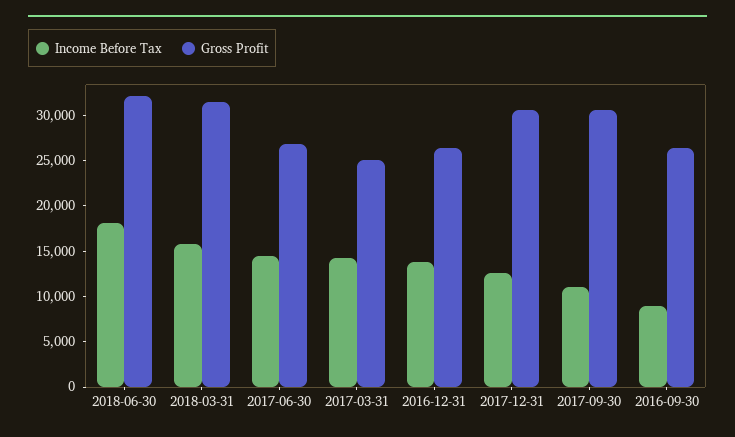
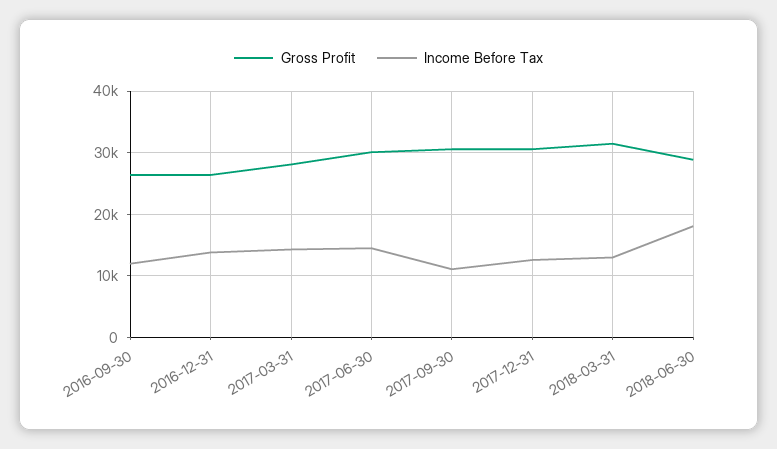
  {
    "Income Before Tax": {
      "2018-06-30": 18000,
-     "2018-03-31": 16000,
+     "2018-03-31": 13000,
      "2017-06-30": 15000,
      "2017-03-31": 14000,
      "2016-12-31": 14000,
      "2017-12-31": 13000,
      "2017-09-30": 11000,
-     "2016-09-30": 9000
+     "2016-09-30": 12000
    },
    "Gross Profit": {
-     "2018-06-30": 32000,
+     "2018-06-30": 29000,
      "2018-03-31": 32000,
-     "2017-06-30": 27000,
+     "2017-06-30": 30000,
-     "2017-03-31": 25000,
+     "2017-03-31": 28000,
      "2016-12-31": 26000,
      "2017-12-31": 31000,
      "2017-09-30": 31000,
      "2016-09-30": 26000
    }
  }

